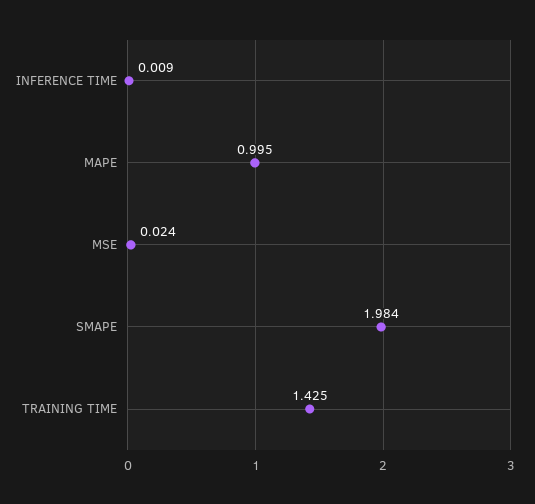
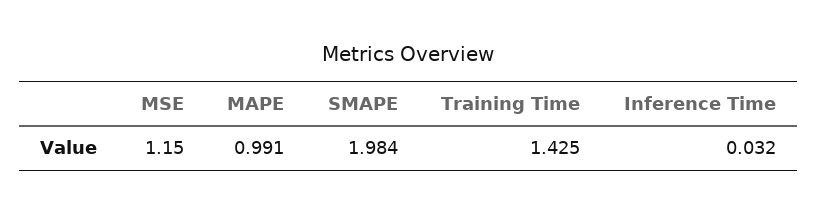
  {
-   "INFERENCE TIME": 0.009,
+   "INFERENCE TIME": 0.032,
-   "MAPE": 0.995,
+   "MAPE": 0.991,
-   "MSE": 0.024,
+   "MSE": 1.15,
    "SMAPE": 1.984,
    "TRAINING TIME": 1.425
  }

